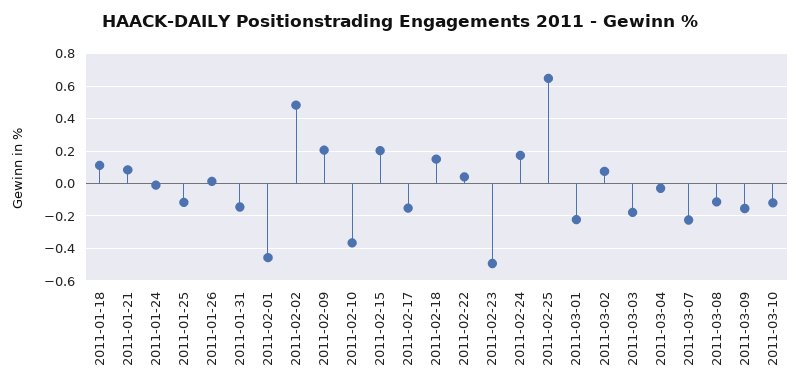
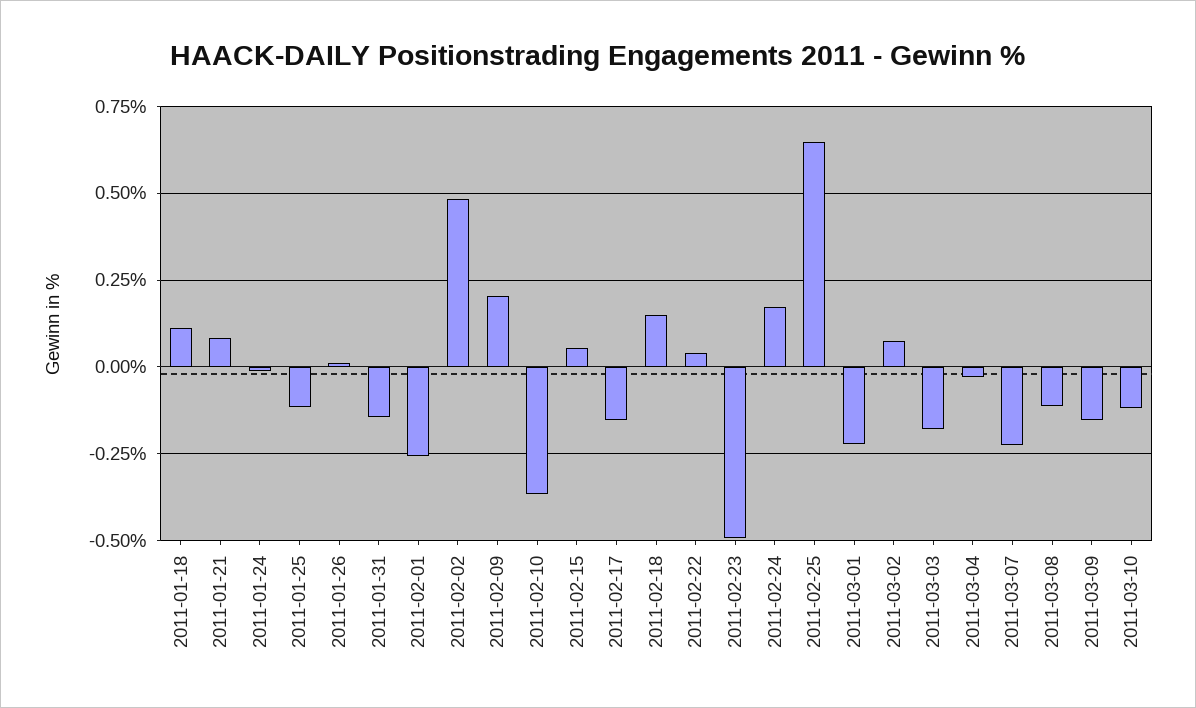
  {
    "2011-01-18": 0.1,
    "2011-01-21": 0.075,
    "2011-01-24": 0,
    "2011-01-25": -0.125,
    "2011-01-26": 0.025,
    "2011-01-31": -0.15,
-   "2011-02-01": -0.45,
+   "2011-02-01": -0.25,
    "2011-02-02": 0.475,
    "2011-02-09": 0.2,
    "2011-02-10": -0.375,
-   "2011-02-15": 0.2,
+   "2011-02-15": 0.05,
    "2011-02-17": -0.15,
    "2011-02-18": 0.15,
    "2011-02-22": 0.05,
    "2011-02-23": -0.5,
    "2011-02-24": 0.175,
    "2011-02-25": 0.65,
    "2011-03-01": -0.225,
    "2011-03-02": 0.075,
    "2011-03-03": -0.175,
    "2011-03-04": -0.025,
    "2011-03-07": -0.225,
    "2011-03-08": -0.125,
    "2011-03-09": -0.15,
    "2011-03-10": -0.125
  }

